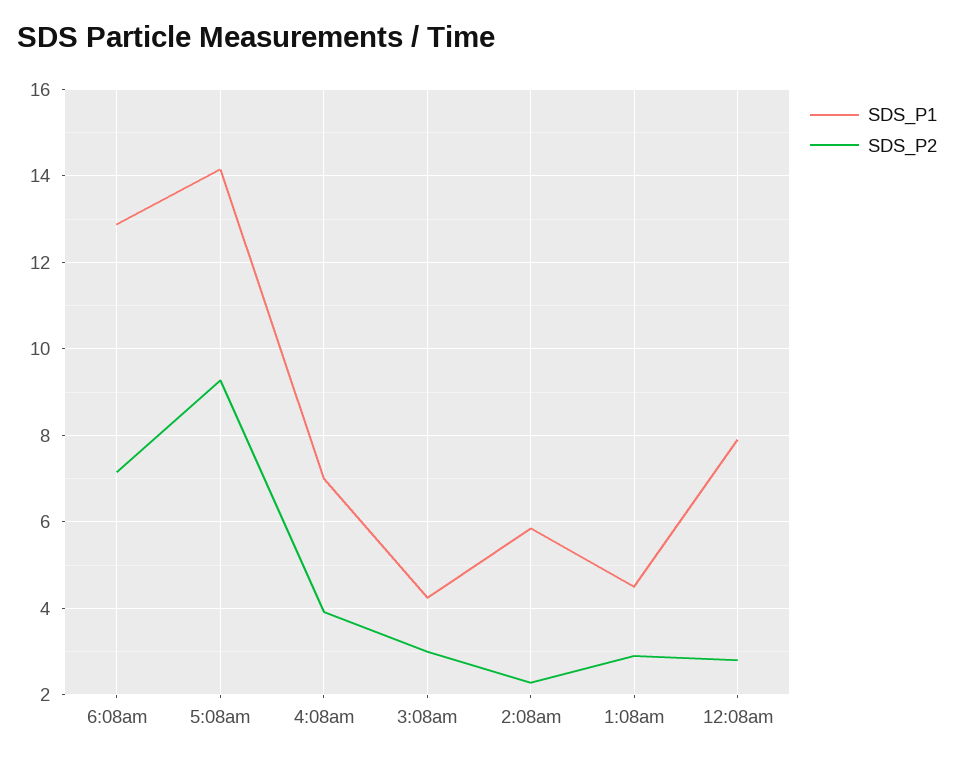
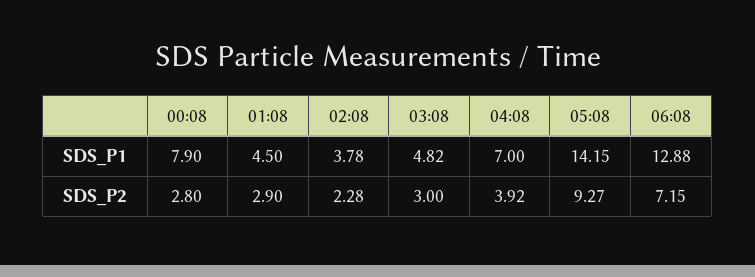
  {
    "SDS_P1": {
      "6:08am": 12.88,
      "5:08am": 14.15,
      "4:08am": 7,
-     "3:08am": 4.2,
+     "3:08am": 4.82,
-     "2:08am": 5.8,
+     "2:08am": 3.78,
      "1:08am": 4.5,
      "12:08am": 7.9
    },
    "SDS_P2": {
      "6:08am": 7.15,
      "5:08am": 9.27,
      "4:08am": 3.92,
      "3:08am": 3,
      "2:08am": 2.28,
      "1:08am": 2.9,
      "12:08am": 2.8
    }
  }

